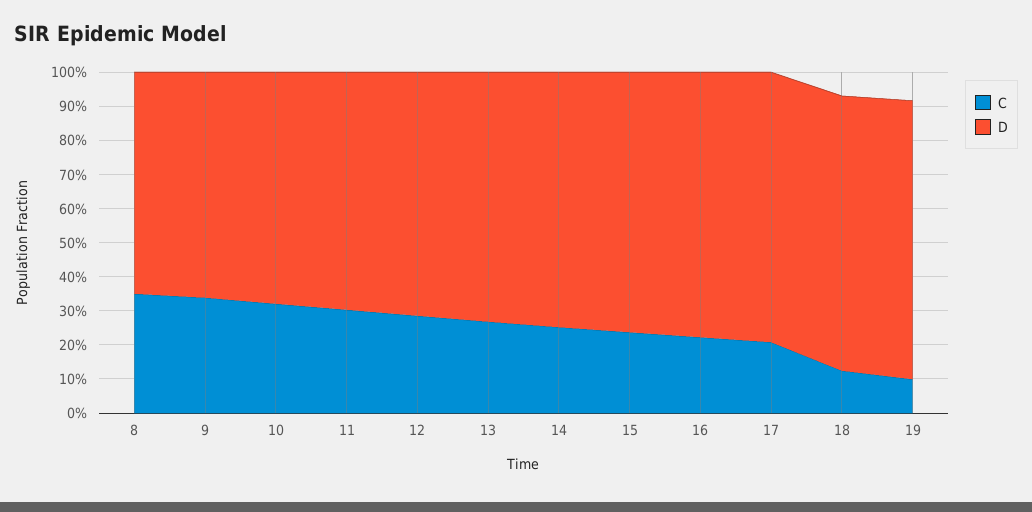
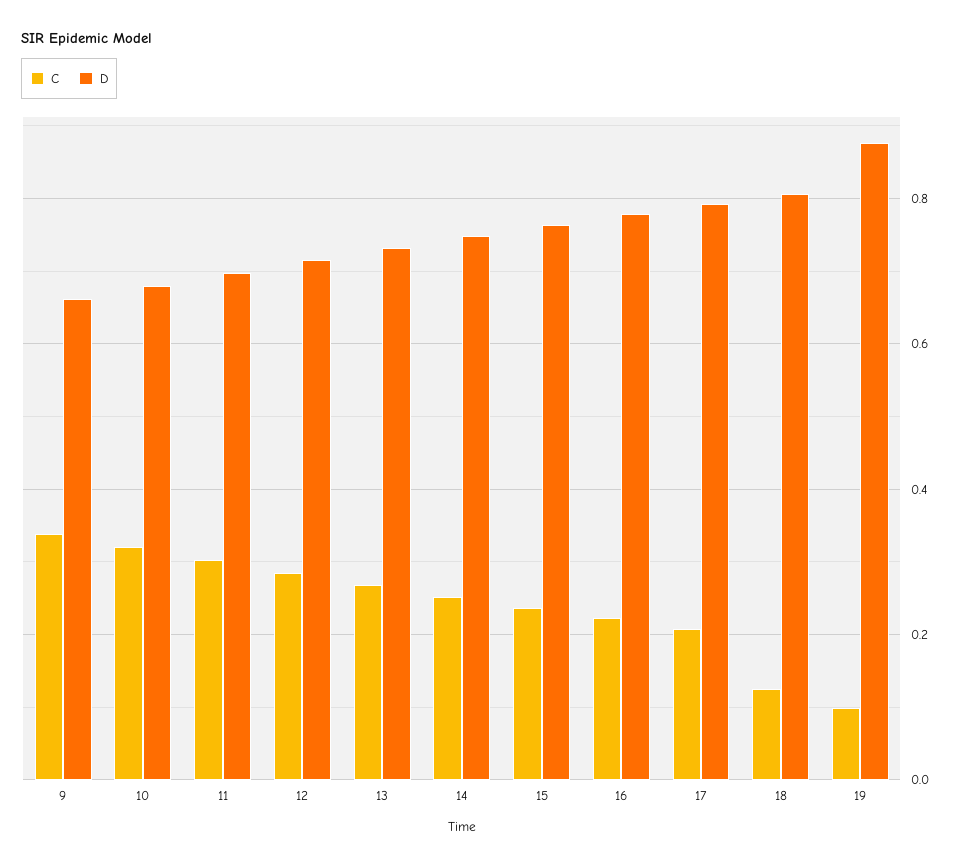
  {
    "C": {
-     "8": 0.35,
      "9": 0.34,
      "10": 0.32,
      "11": 0.3,
      "12": 0.28,
      "13": 0.26,
      "14": 0.26,
      "15": 0.24,
      "16": 0.22,
      "17": 0.2,
      "18": 0.12,
      "19": 0.1
    },
    "D": {
-     "8": 0.65,
      "9": 0.66,
      "10": 0.68,
      "11": 0.7,
      "12": 0.72,
      "13": 0.74,
      "14": 0.74,
      "15": 0.76,
      "16": 0.78,
      "17": 0.8,
      "18": 0.8,
-     "19": 0.825
+     "19": 0.88
    }
  }

